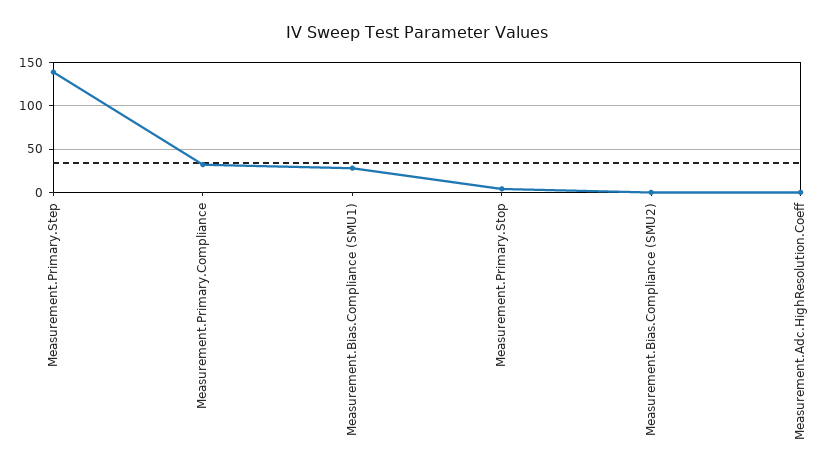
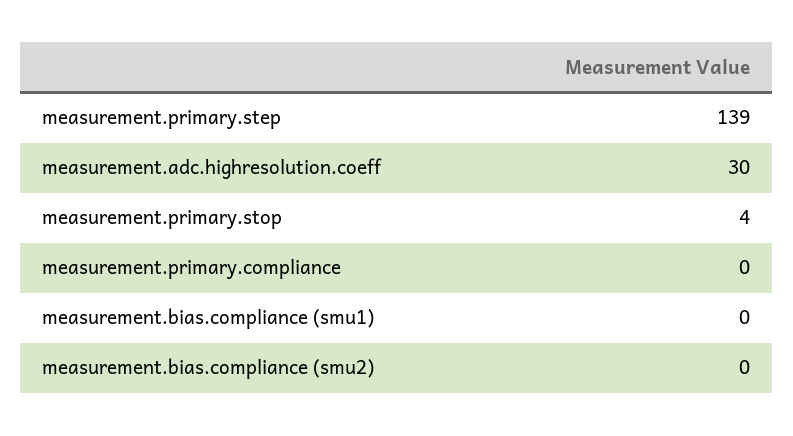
  {
    "Measurement.Primary.Step": 139,
-   "Measurement.Primary.Compliance": 30,
+   "Measurement.Primary.Compliance": 0,
-   "Measurement.Bias.Compliance (SMU1)": 30,
+   "Measurement.Bias.Compliance (SMU1)": 0,
    "Measurement.Primary.Stop": 4,
    "Measurement.Bias.Compliance (SMU2)": 0,
-   "Measurement.Adc.HighResolution.Coeff": 0
+   "Measurement.Adc.HighResolution.Coeff": 30
  }

